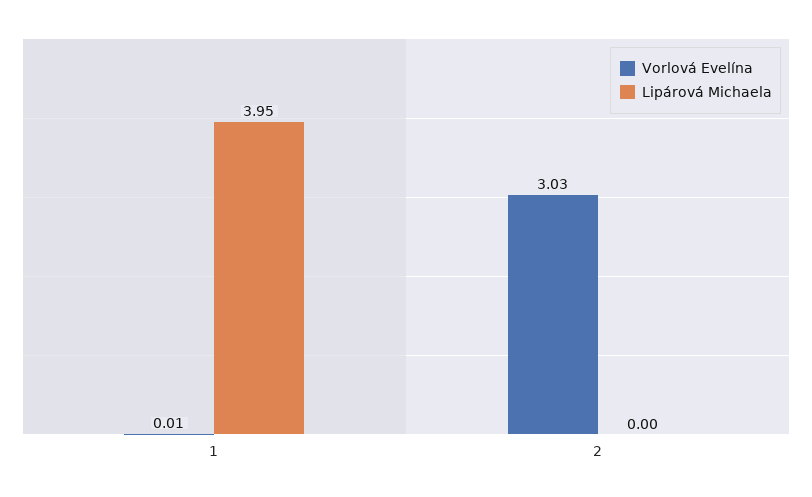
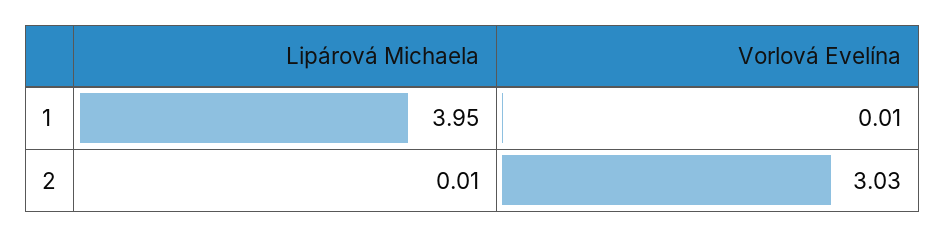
  {
    "Vorlová Evelína": {
      "1": 0.01,
      "2": 3.03
    },
    "Lipárová Michaela": {
      "1": 3.95,
-     "2": 0
+     "2": 0.01
    }
  }

